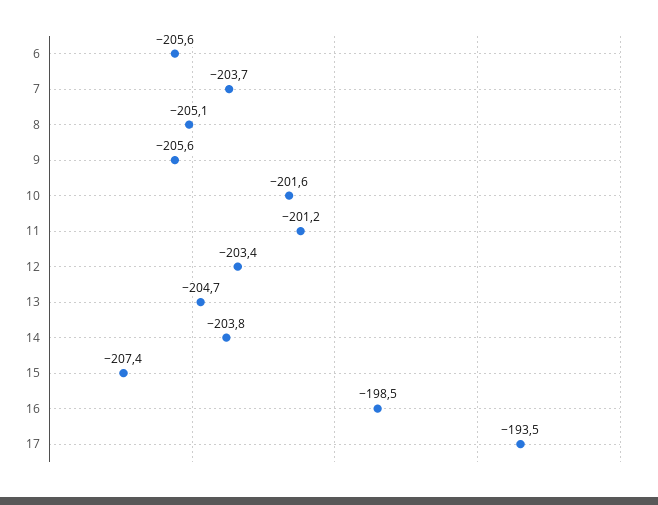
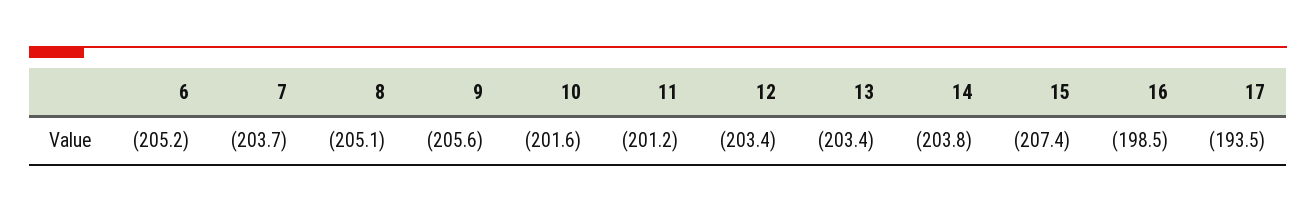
  {
-   "6": -205.6,
+   "6": -205.2,
    "7": -203.7,
    "8": -205.1,
    "9": -205.6,
    "10": -201.6,
    "11": -201.2,
    "12": -203.4,
-   "13": -204.7,
+   "13": -203.4,
    "14": -203.8,
    "15": -207.4,
    "16": -198.5,
    "17": -193.5
  }

